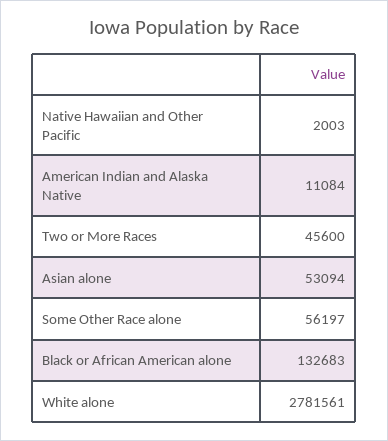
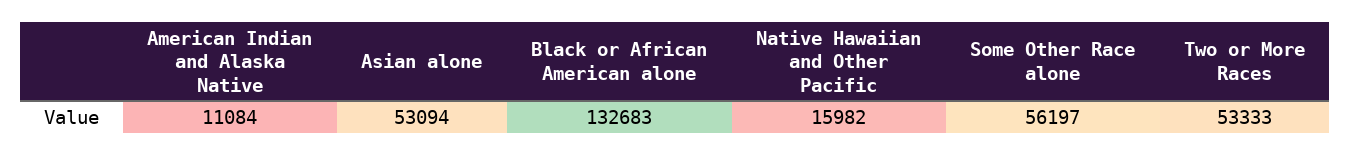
  {
-   "Native Hawaiian and Other Pacific": 2003,
+   "Native Hawaiian and Other Pacific": 15982,
    "American Indian and Alaska Native": 11084,
-   "Two or More Races": 45600,
+   "Two or More Races": 53333,
    "Asian alone": 53094,
    "Some Other Race alone": 56197,
-   "Black or African American alone": 132683,
+   "Black or African American alone": 132683
-   "White alone": 2781561
  }

